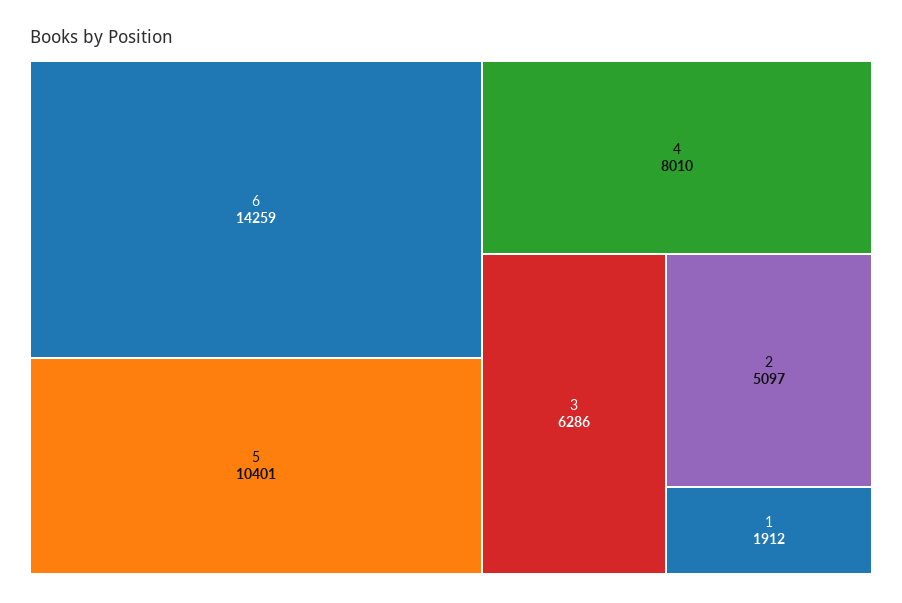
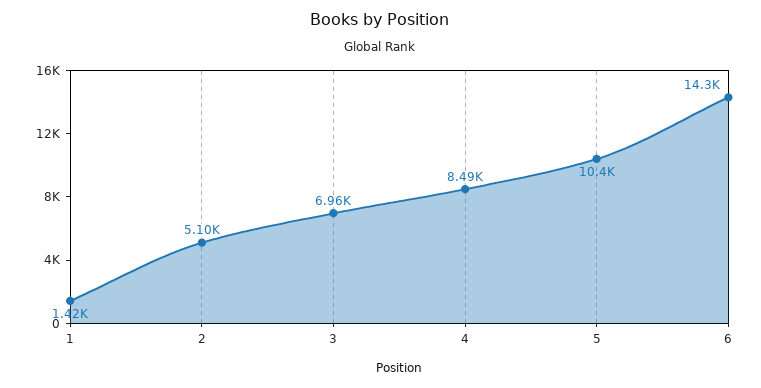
  {
    "6": 14259,
    "5": 10401,
-   "4": 8010,
+   "4": 8490,
-   "3": 6286,
+   "3": 6960,
    "2": 5097,
-   "1": 1912
+   "1": 1420
  }

